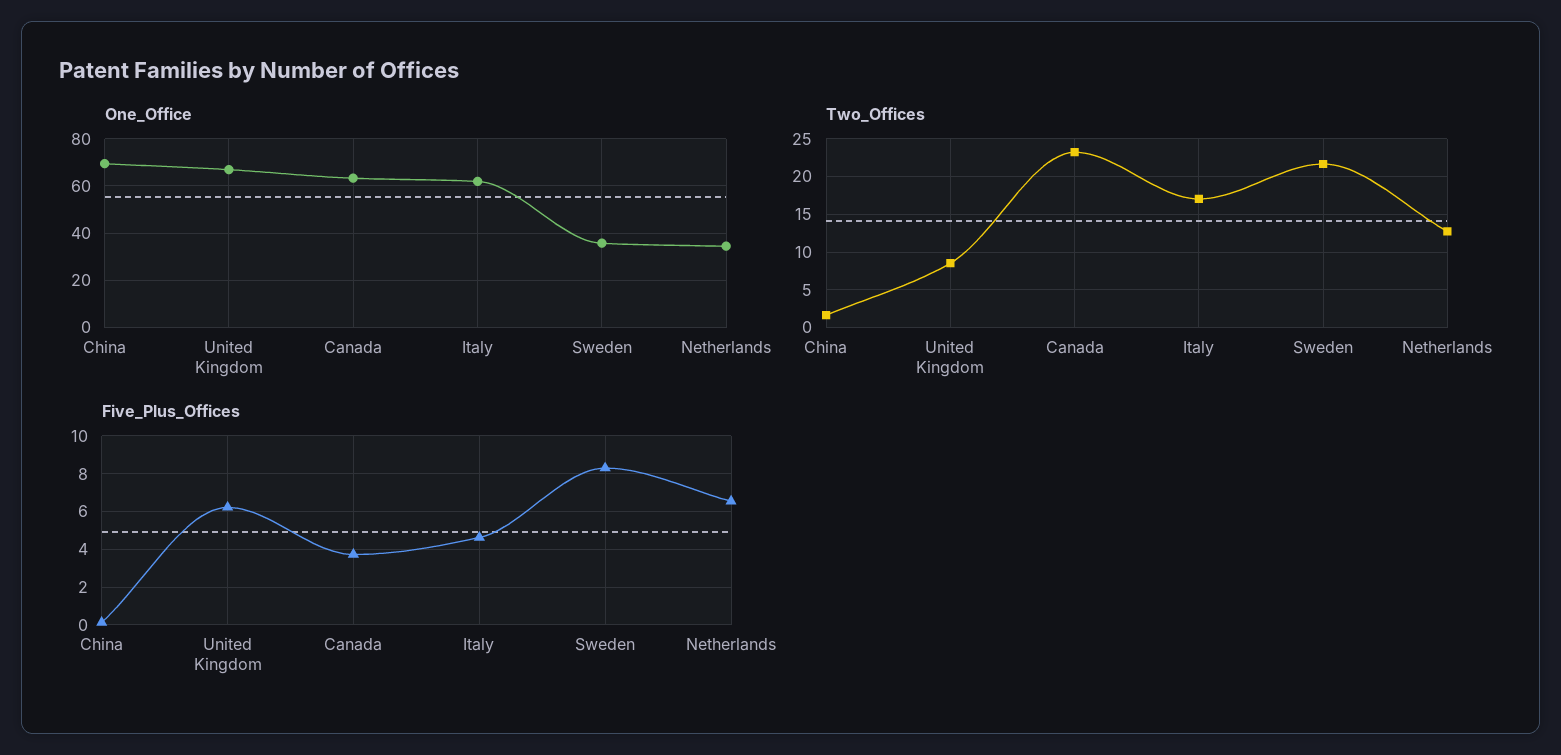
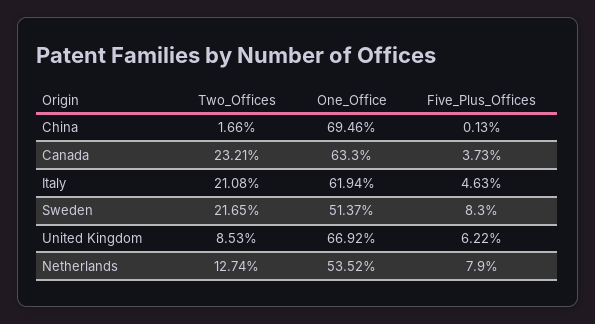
  {
    "One_Office": {
      "China": 69.46,
      "United Kingdom": 66.92,
      "Canada": 63.3,
      "Italy": 61.94,
-     "Sweden": 35,
+     "Sweden": 51.37,
-     "Netherlands": 35
+     "Netherlands": 53.52
    },
    "Two_Offices": {
      "China": 1.66,
      "United Kingdom": 8.53,
      "Canada": 23.21,
-     "Italy": 17,
+     "Italy": 21.08,
      "Sweden": 21.65,
      "Netherlands": 12.74
    },
    "Five_Plus_Offices": {
      "China": 0.13,
      "United Kingdom": 6.22,
      "Canada": 3.73,
      "Italy": 4.63,
      "Sweden": 8.3,
-     "Netherlands": 6.5
+     "Netherlands": 7.9
    }
  }

